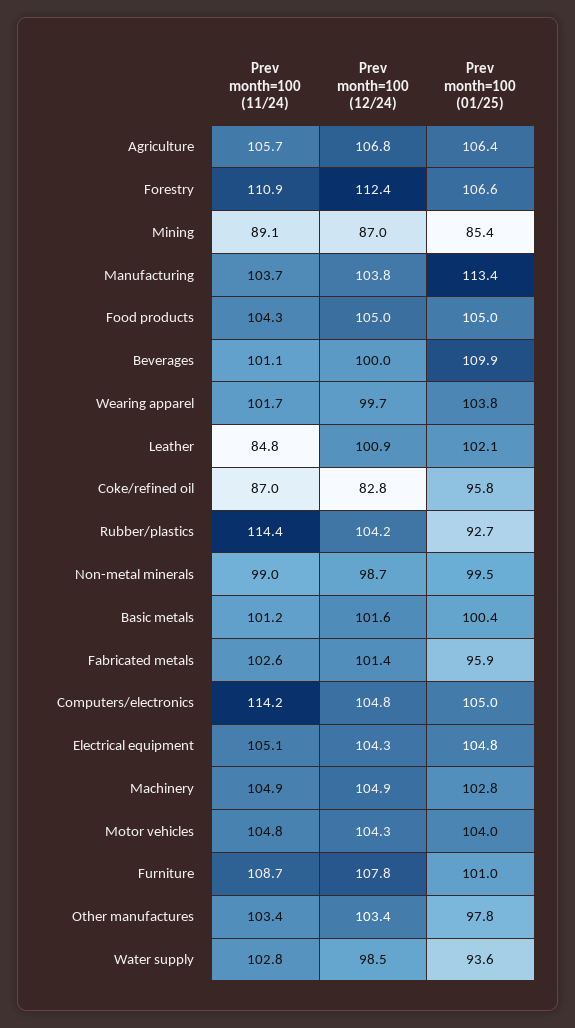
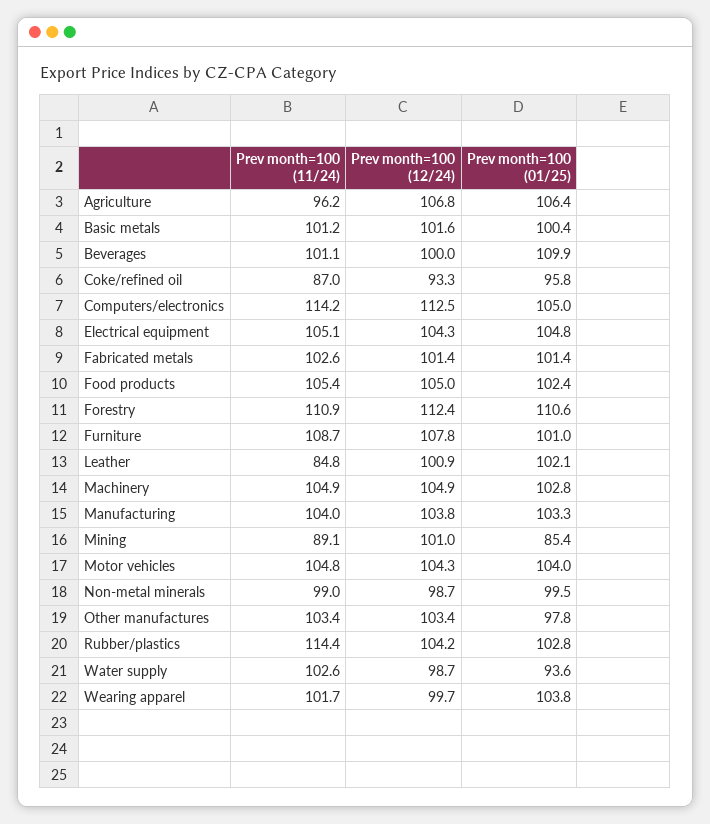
  {
    "Prev month=100 (11/24)": {
-     "Agriculture": 105.7,
+     "Agriculture": 96.2,
      "Forestry": 110.9,
      "Mining": 89.1,
-     "Manufacturing": 103.7,
+     "Manufacturing": 104,
-     "Food products": 104.3,
+     "Food products": 105.4,
      "Beverages": 101.1,
      "Wearing apparel": 101.7,
      "Leather": 84.8,
      "Coke/refined oil": 87,
      "Rubber/plastics": 114.4,
      "Non-metal minerals": 99,
      "Basic metals": 101.2,
      "Fabricated metals": 102.6,
      "Computers/electronics": 114.2,
      "Electrical equipment": 105.1,
      "Machinery": 104.9,
      "Motor vehicles": 104.8,
      "Furniture": 108.7,
      "Other manufactures": 103.4,
-     "Water supply": 102.8
+     "Water supply": 102.6
    },
    "Prev month=100 (12/24)": {
      "Agriculture": 106.8,
      "Forestry": 112.4,
-     "Mining": 87,
+     "Mining": 101,
      "Manufacturing": 103.8,
      "Food products": 105,
      "Beverages": 100,
      "Wearing apparel": 99.7,
      "Leather": 100.9,
-     "Coke/refined oil": 82.8,
+     "Coke/refined oil": 93.3,
      "Rubber/plastics": 104.2,
      "Non-metal minerals": 98.7,
      "Basic metals": 101.6,
      "Fabricated metals": 101.4,
-     "Computers/electronics": 104.8,
+     "Computers/electronics": 112.5,
      "Electrical equipment": 104.3,
      "Machinery": 104.9,
      "Motor vehicles": 104.3,
      "Furniture": 107.8,
      "Other manufactures": 103.4,
-     "Water supply": 98.5
+     "Water supply": 98.7
    },
    "Prev month=100 (01/25)": {
      "Agriculture": 106.4,
-     "Forestry": 106.6,
+     "Forestry": 110.6,
      "Mining": 85.4,
-     "Manufacturing": 113.4,
+     "Manufacturing": 103.3,
-     "Food products": 105,
+     "Food products": 102.4,
      "Beverages": 109.9,
      "Wearing apparel": 103.8,
      "Leather": 102.1,
      "Coke/refined oil": 95.8,
-     "Rubber/plastics": 92.7,
+     "Rubber/plastics": 102.8,
      "Non-metal minerals": 99.5,
      "Basic metals": 100.4,
-     "Fabricated metals": 95.9,
+     "Fabricated metals": 101.4,
      "Computers/electronics": 105,
      "Electrical equipment": 104.8,
      "Machinery": 102.8,
      "Motor vehicles": 104,
      "Furniture": 101,
      "Other manufactures": 97.8,
      "Water supply": 93.6
    }
  }

